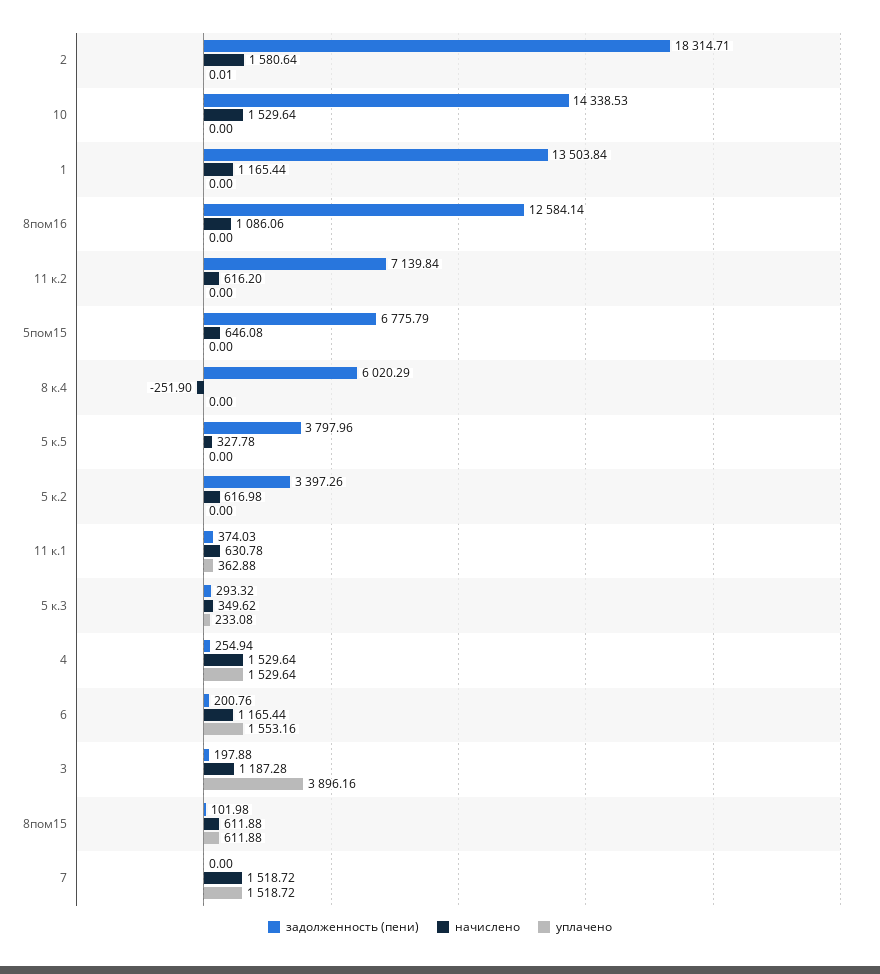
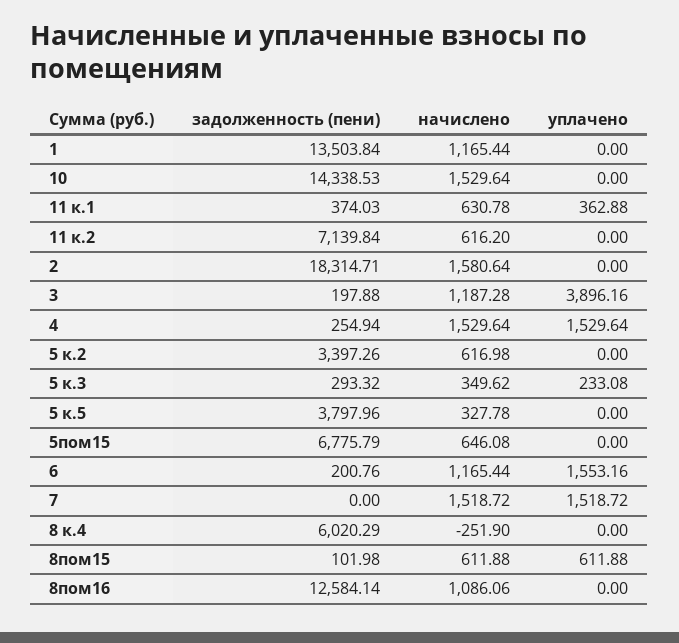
  {
    "задолженность (пени)": {
      "2": 18314.71,
      "10": 14338.53,
      "1": 13503.84,
      "8пом16": 12584.14,
      "11 к.2": 7139.84,
      "5пом15": 6775.79,
      "8 к.4": 6020.29,
      "5 к.5": 3797.96,
      "5 к.2": 3397.26,
      "11 к.1": 374.03,
      "5 к.3": 293.32,
      "4": 254.94,
      "6": 200.76,
      "3": 197.88,
      "8пом15": 101.98,
      "7": 0
    },
    "начислено": {
      "2": 1580.64,
      "10": 1529.64,
      "1": 1165.44,
      "8пом16": 1086.06,
      "11 к.2": 616.2,
      "5пом15": 646.08,
      "8 к.4": -251.9,
      "5 к.5": 327.78,
      "5 к.2": 616.98,
      "11 к.1": 630.78,
      "5 к.3": 349.62,
      "4": 1529.64,
      "6": 1165.44,
      "3": 1187.28,
      "8пом15": 611.88,
      "7": 1518.72
    },
    "уплачено": {
-     "2": 0.01,
+     "2": 0,
      "10": 0,
      "1": 0,
      "8пом16": 0,
      "11 к.2": 0,
      "5пом15": 0,
      "8 к.4": 0,
      "5 к.5": 0,
      "5 к.2": 0,
      "11 к.1": 362.88,
      "5 к.3": 233.08,
      "4": 1529.64,
      "6": 1553.16,
      "3": 3896.16,
      "8пом15": 611.88,
      "7": 1518.72
    }
  }

